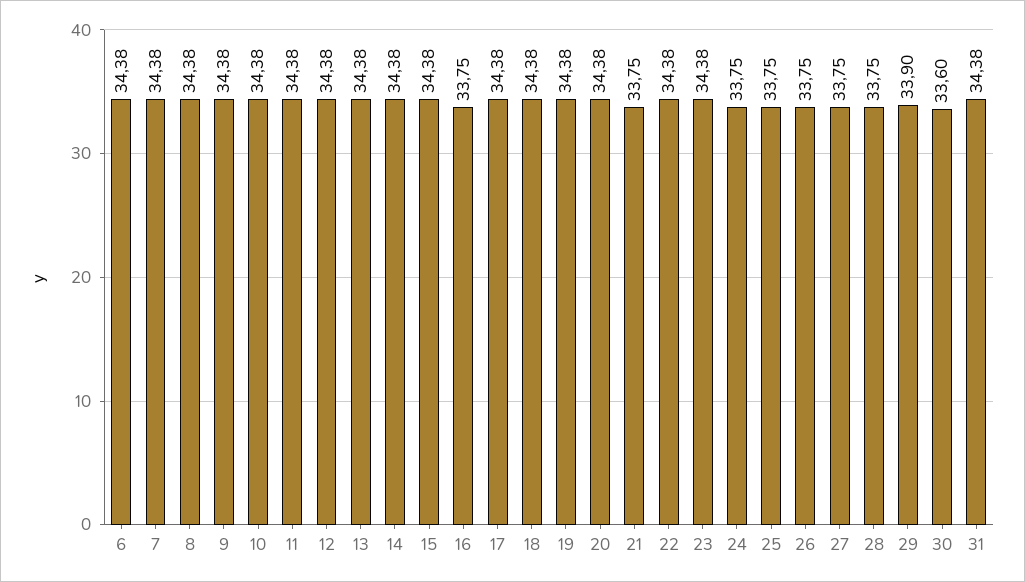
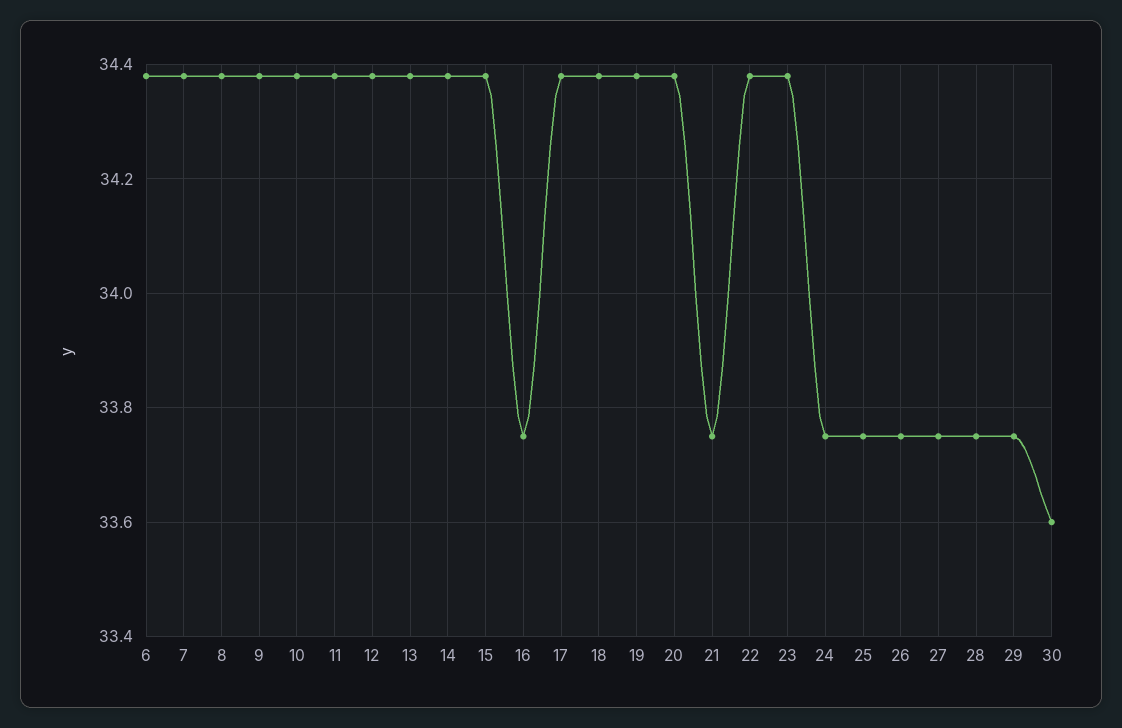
  {
    "6": 34.38,
    "7": 34.38,
    "8": 34.38,
    "9": 34.38,
    "10": 34.38,
    "11": 34.38,
    "12": 34.38,
    "13": 34.38,
    "14": 34.38,
    "15": 34.38,
    "16": 33.75,
    "17": 34.38,
    "18": 34.38,
    "19": 34.38,
    "20": 34.38,
    "21": 33.75,
    "22": 34.38,
    "23": 34.38,
    "24": 33.75,
    "25": 33.75,
    "26": 33.75,
    "27": 33.75,
    "28": 33.75,
-   "29": 33.9,
+   "29": 33.75,
-   "30": 33.6,
+   "30": 33.6
-   "31": 34.38
  }

